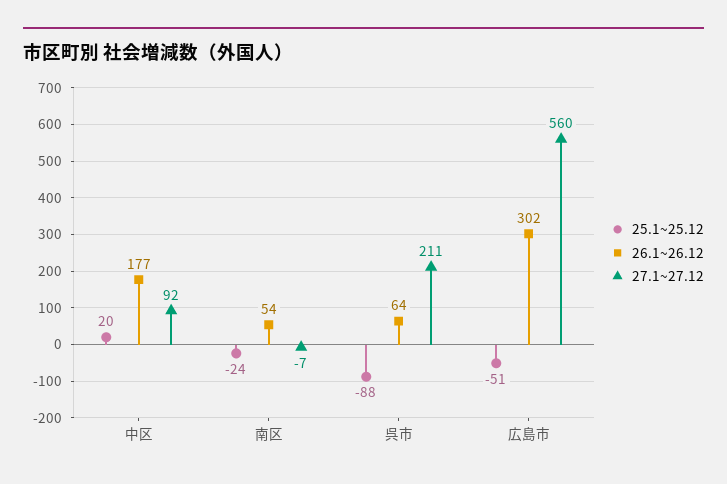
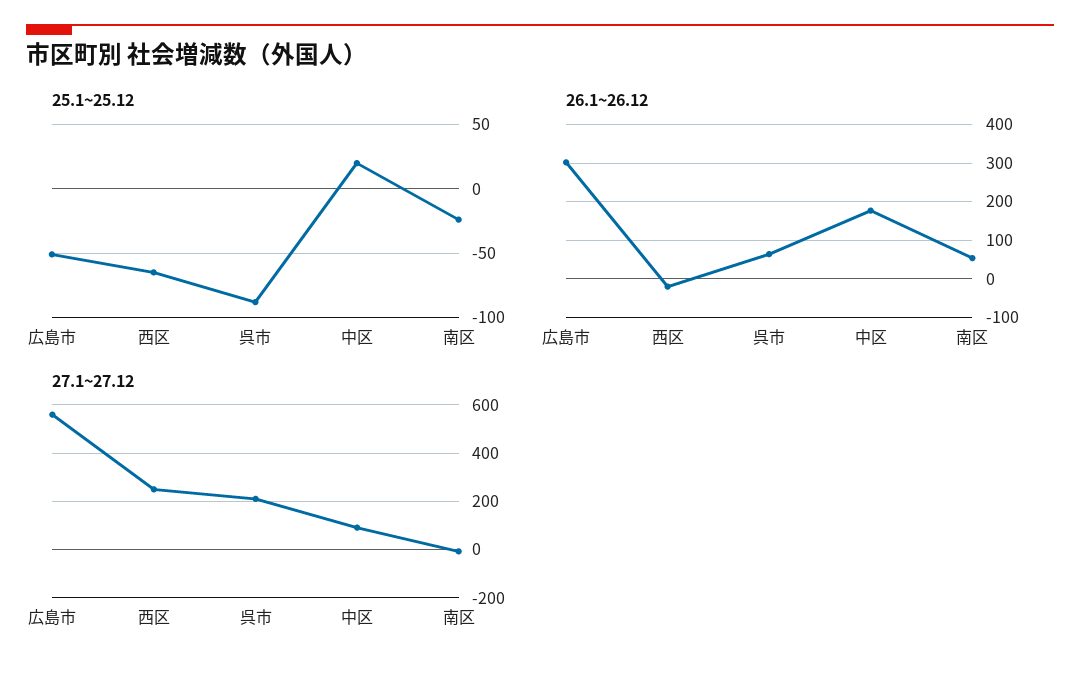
  {
    "25.1~25.12": {
      "中区": 20,
      "南区": -24,
      "呉市": -88,
-     "広島市": -51
+     "広島市": -51,
+     "西区": -65
    },
    "26.1~26.12": {
      "中区": 177,
      "南区": 54,
      "呉市": 64,
-     "広島市": 302
+     "広島市": 302,
+     "西区": -20
    },
    "27.1~27.12": {
      "中区": 92,
      "南区": -7,
      "呉市": 211,
-     "広島市": 560
+     "広島市": 560,
+     "西区": 250
    }
  }

